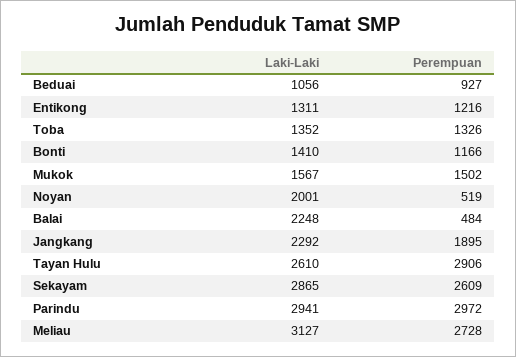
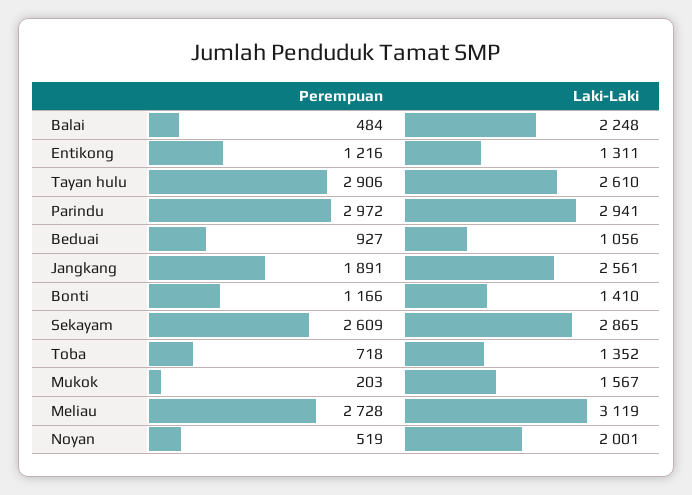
  {
    "Laki-Laki": {
      "Beduai": 1056,
      "Entikong": 1311,
      "Toba": 1352,
      "Bonti": 1410,
      "Mukok": 1567,
      "Noyan": 2001,
      "Balai": 2248,
-     "Jangkang": 2292,
+     "Jangkang": 2561,
      "Tayan Hulu": 2610,
      "Sekayam": 2865,
      "Parindu": 2941,
-     "Meliau": 3127
+     "Meliau": 3119
    },
    "Perempuan": {
      "Beduai": 927,
      "Entikong": 1216,
-     "Toba": 1326,
+     "Toba": 718,
      "Bonti": 1166,
-     "Mukok": 1502,
+     "Mukok": 203,
      "Noyan": 519,
      "Balai": 484,
-     "Jangkang": 1895,
+     "Jangkang": 1891,
      "Tayan Hulu": 2906,
      "Sekayam": 2609,
      "Parindu": 2972,
      "Meliau": 2728
    }
  }

